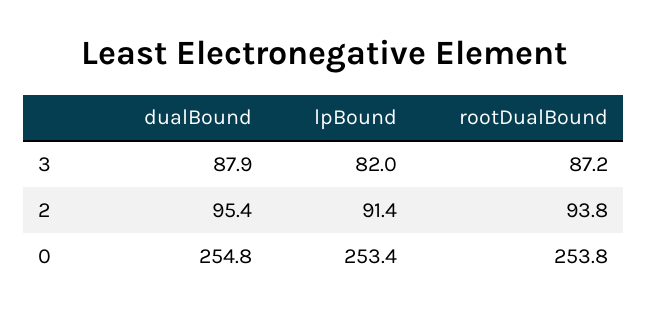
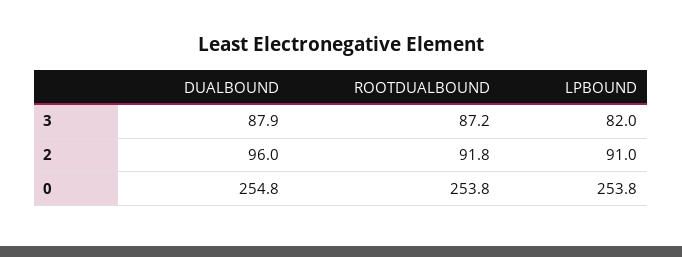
  {
    "dualBound": {
      "3": 87.9,
-     "2": 95.4,
+     "2": 96,
      "0": 254.8
    },
    "lpBound": {
      "3": 82,
-     "2": 91.4,
+     "2": 91,
-     "0": 253.4
+     "0": 253.8
    },
    "rootDualBound": {
      "3": 87.2,
-     "2": 93.8,
+     "2": 91.8,
      "0": 253.8
    }
  }

